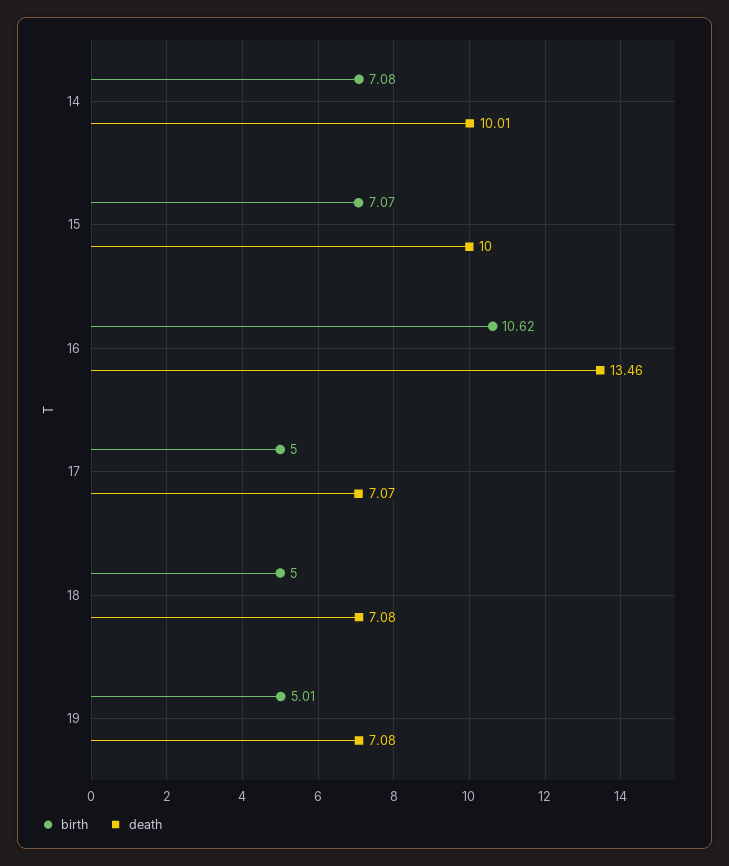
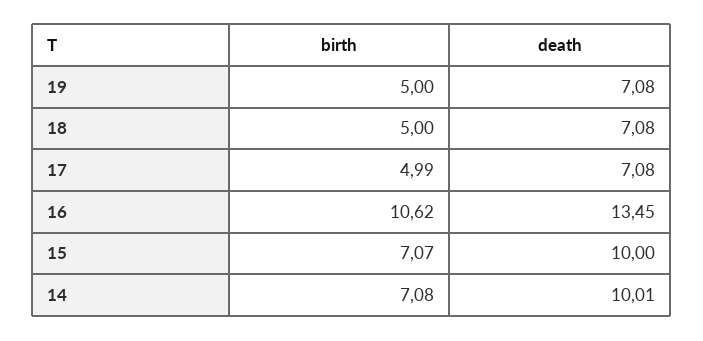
  {
    "birth": {
      "14": 7.08,
      "15": 7.07,
      "16": 10.62,
-     "17": 5,
+     "17": 4.99,
      "18": 5,
-     "19": 5.01
+     "19": 5
    },
    "death": {
      "14": 10.01,
      "15": 10,
-     "16": 13.46,
+     "16": 13.45,
-     "17": 7.07,
+     "17": 7.08,
      "18": 7.08,
      "19": 7.08
    }
  }

